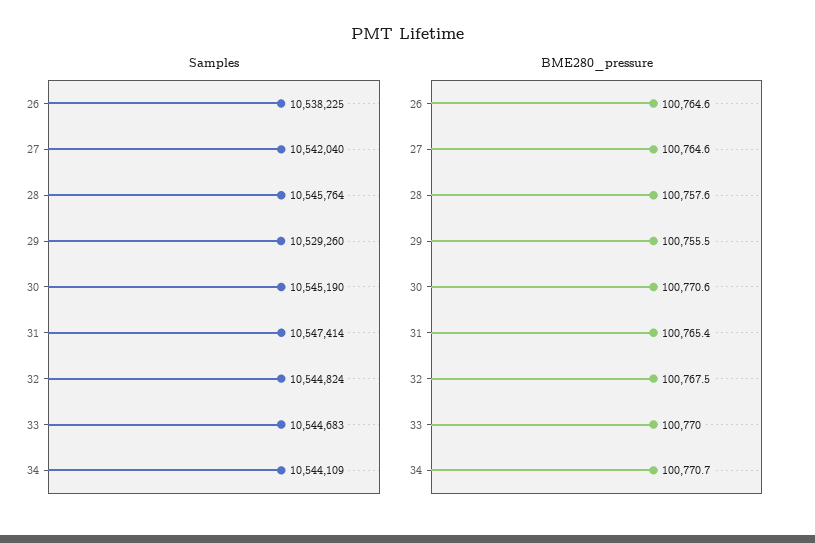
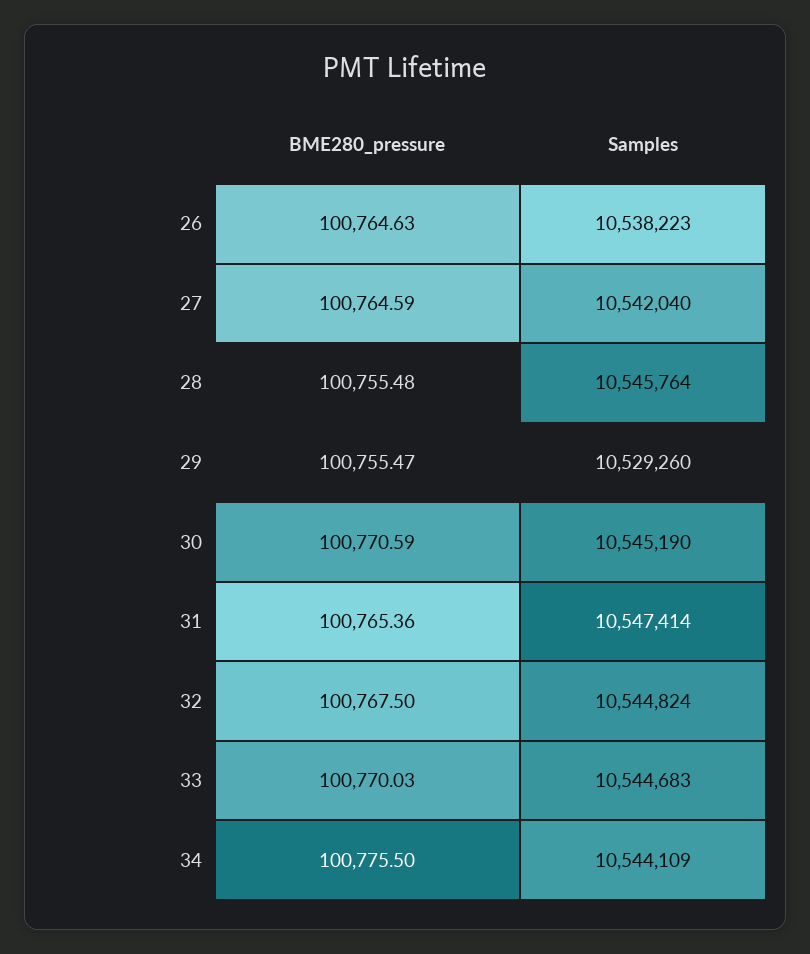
  {
    "Samples": {
-     "26": 10538225,
+     "26": 10538223,
      "27": 10542040,
      "28": 10545764,
      "29": 10529260,
      "30": 10545190,
      "31": 10547414,
      "32": 10544824,
      "33": 10544683,
      "34": 10544109
    },
    "BME280_pressure": {
      "26": 100764.63,
      "27": 100764.59,
-     "28": 100757.6,
+     "28": 100755.48,
      "29": 100755.47,
      "30": 100770.59,
      "31": 100765.36,
      "32": 100767.5,
      "33": 100770.03,
-     "34": 100770.7
+     "34": 100775.5
    }
  }

